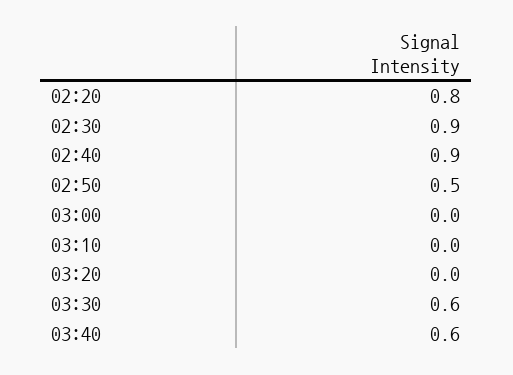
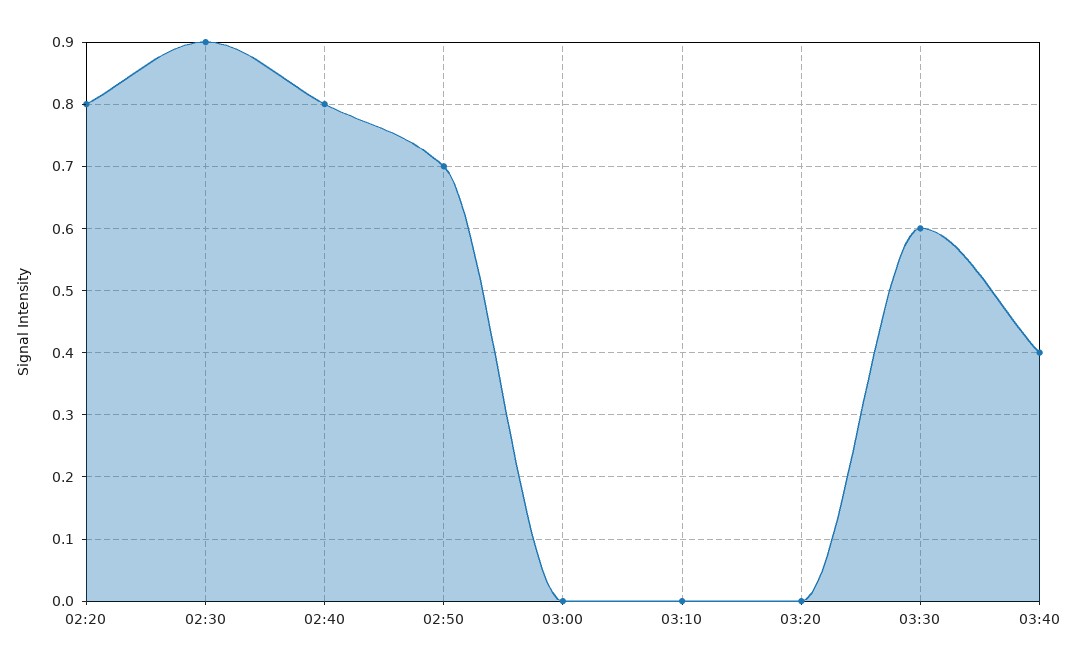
  {
    "02:20": 0.8,
    "02:30": 0.9,
-   "02:40": 0.9,
+   "02:40": 0.8,
-   "02:50": 0.5,
+   "02:50": 0.7,
    "03:00": 0,
    "03:10": 0,
    "03:20": 0,
    "03:30": 0.6,
-   "03:40": 0.6
+   "03:40": 0.4
  }

